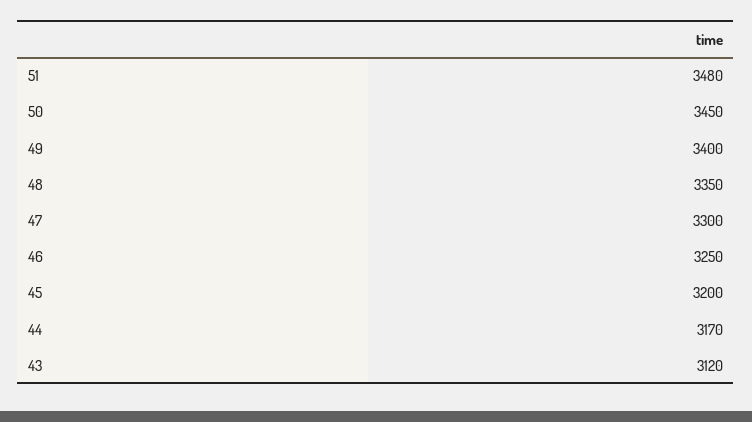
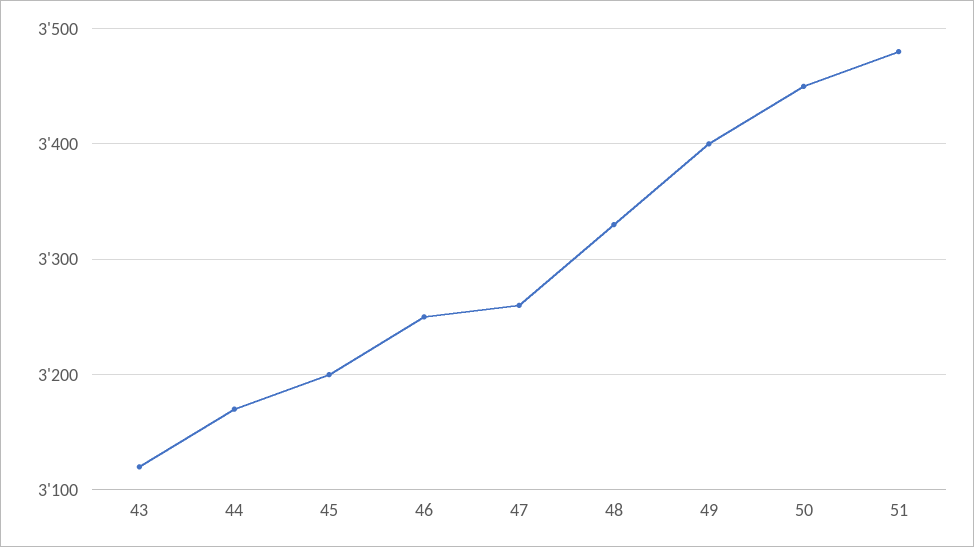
  {
    "51": 3480,
    "50": 3450,
    "49": 3400,
-   "48": 3350,
+   "48": 3330,
-   "47": 3300,
+   "47": 3260,
    "46": 3250,
    "45": 3200,
    "44": 3170,
    "43": 3120
  }

